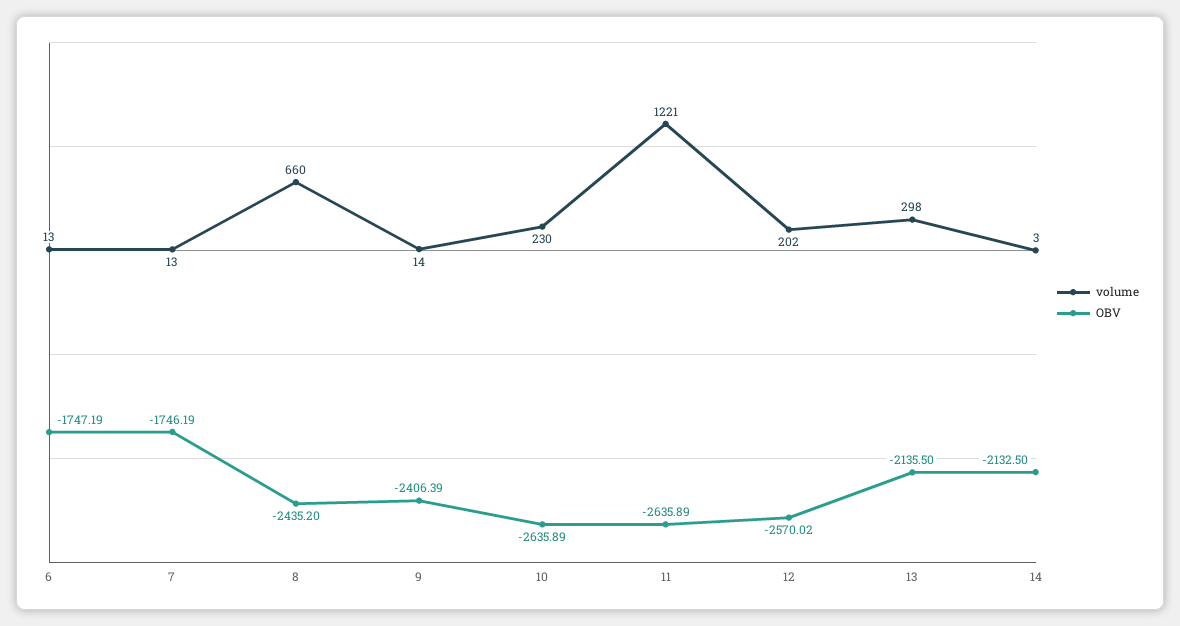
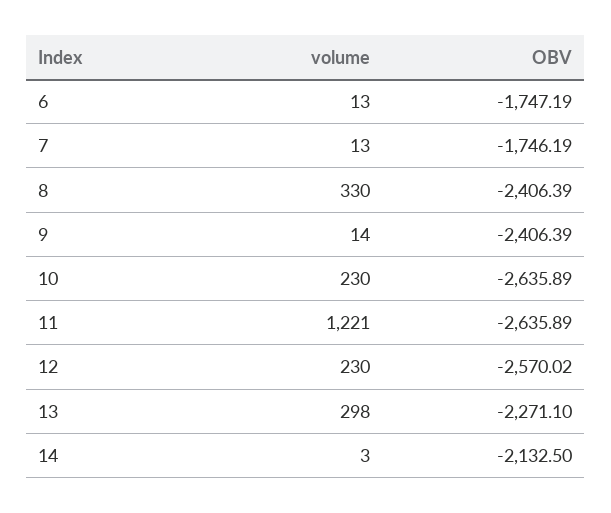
  {
    "volume": {
      "6": 13,
      "7": 13,
-     "8": 660,
+     "8": 330,
      "9": 14,
      "10": 230,
      "11": 1221,
-     "12": 202,
+     "12": 230,
      "13": 298,
      "14": 3
    },
    "OBV": {
      "6": -1747.19,
      "7": -1746.19,
-     "8": -2435.2,
+     "8": -2406.39,
      "9": -2406.39,
      "10": -2635.89,
      "11": -2635.89,
      "12": -2570.02,
-     "13": -2135.5,
+     "13": -2271.1,
      "14": -2132.5
    }
  }

